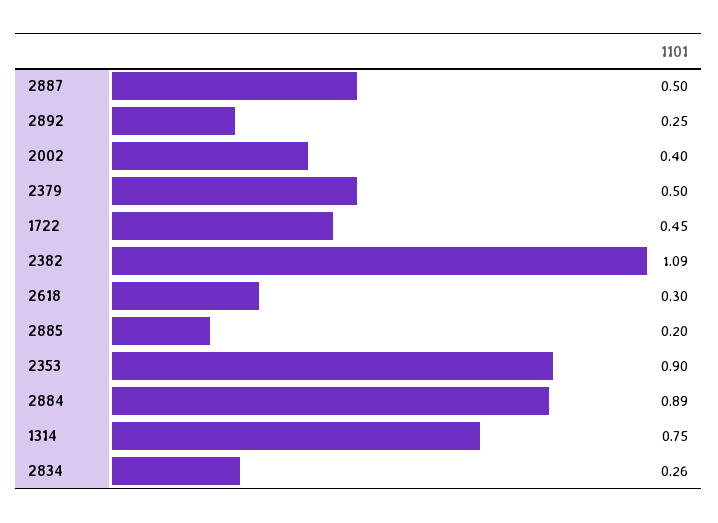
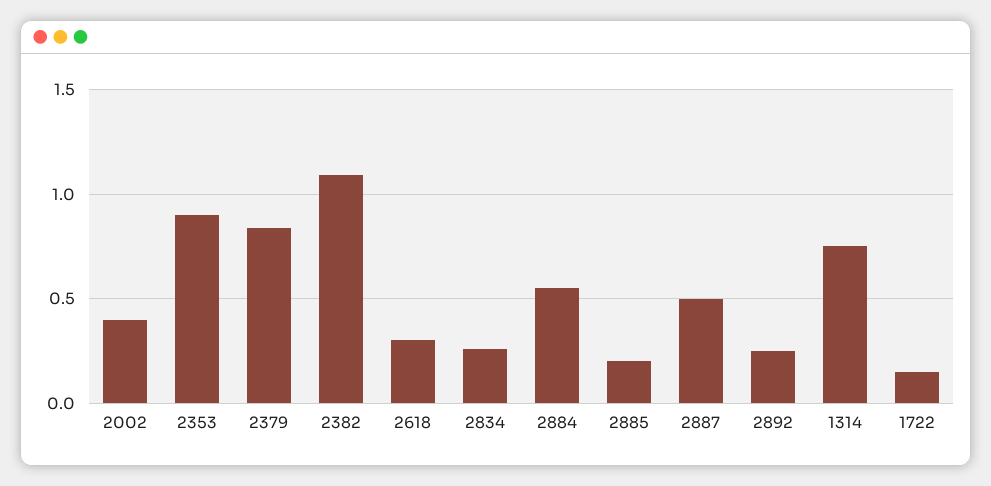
  {
    "2887": 0.5,
    "2892": 0.25,
    "2002": 0.4,
-   "2379": 0.5,
+   "2379": 0.85,
-   "1722": 0.45,
+   "1722": 0.15,
    "2382": 1.09,
    "2618": 0.3,
    "2885": 0.2,
    "2353": 0.9,
-   "2884": 0.89,
+   "2884": 0.55,
    "1314": 0.75,
    "2834": 0.26
  }

